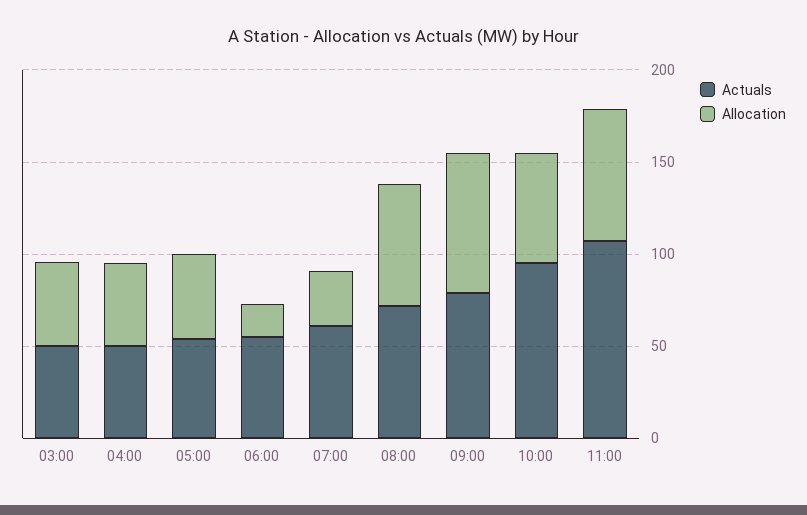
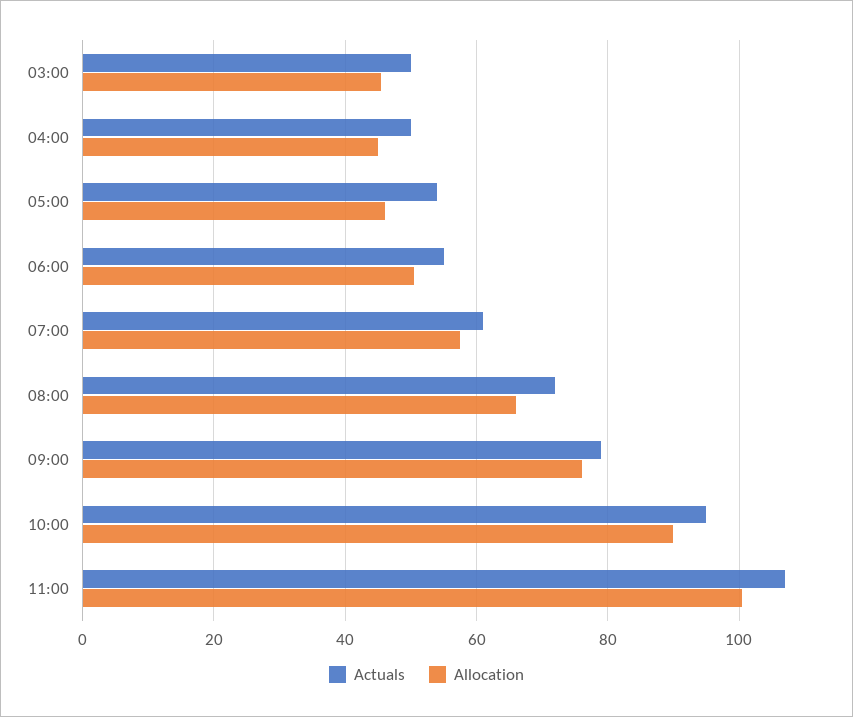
  {
    "Actuals": {
      "03:00": 50,
      "04:00": 50,
      "05:00": 54,
      "06:00": 56,
      "07:00": 62,
      "08:00": 72,
      "09:00": 80,
      "10:00": 96,
      "11:00": 108
    },
    "Allocation": {
      "03:00": 46,
      "04:00": 46,
      "05:00": 46,
-     "06:00": 20,
+     "06:00": 50,
-     "07:00": 30,
+     "07:00": 58,
      "08:00": 66,
      "09:00": 76,
-     "10:00": 60,
+     "10:00": 90,
-     "11:00": 70
+     "11:00": 100
    }
  }

